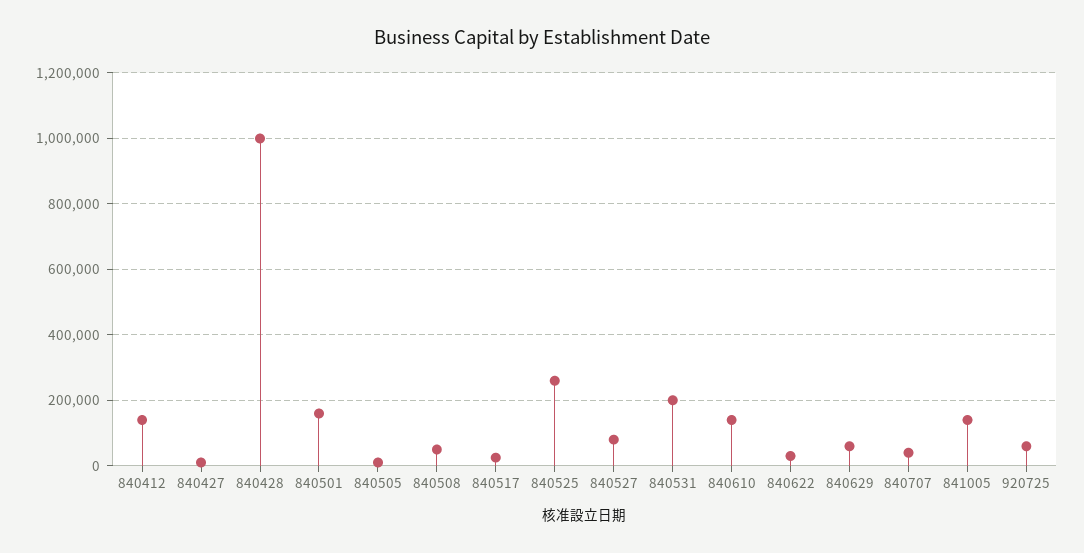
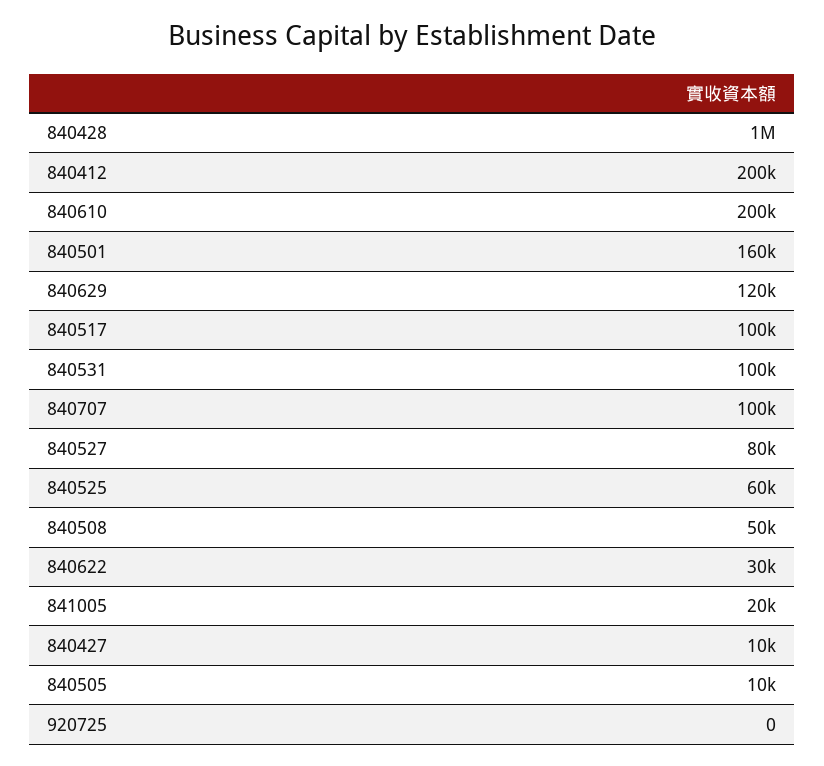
  {
-   "840412": 140000,
+   "840412": 200000,
    "840427": 10000,
    "840428": 1000000,
    "840501": 160000,
    "840505": 10000,
    "840508": 50000,
-   "840517": 20000,
+   "840517": 100000,
-   "840525": 260000,
+   "840525": 60000,
    "840527": 80000,
-   "840531": 200000,
+   "840531": 100000,
-   "840610": 140000,
+   "840610": 200000,
    "840622": 30000,
-   "840629": 60000,
+   "840629": 120000,
-   "840707": 40000,
+   "840707": 100000,
-   "841005": 140000,
+   "841005": 20000,
-   "920725": 60000
+   "920725": 0
  }

